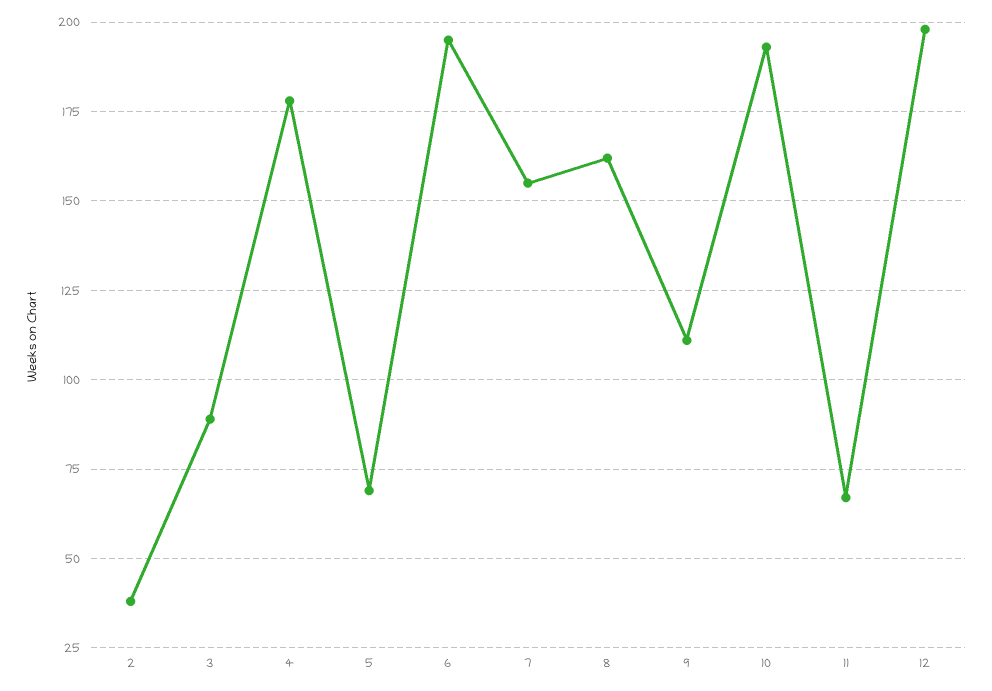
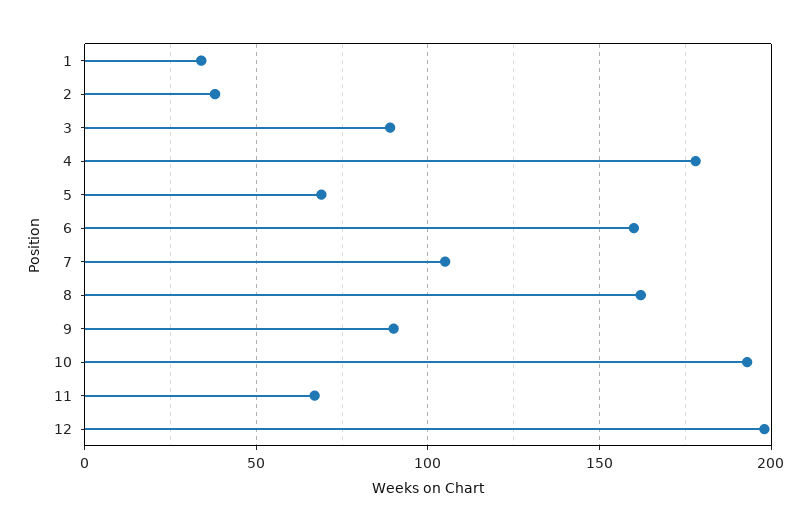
  {
    "2": 40,
    "3": 90,
    "4": 180,
    "5": 70,
-   "6": 195,
+   "6": 160,
-   "7": 155,
+   "7": 105,
    "8": 160,
-   "9": 110,
+   "9": 90,
    "10": 195,
    "11": 65,
-   "12": 200
+   "12": 200,
+   "1": 35
  }

